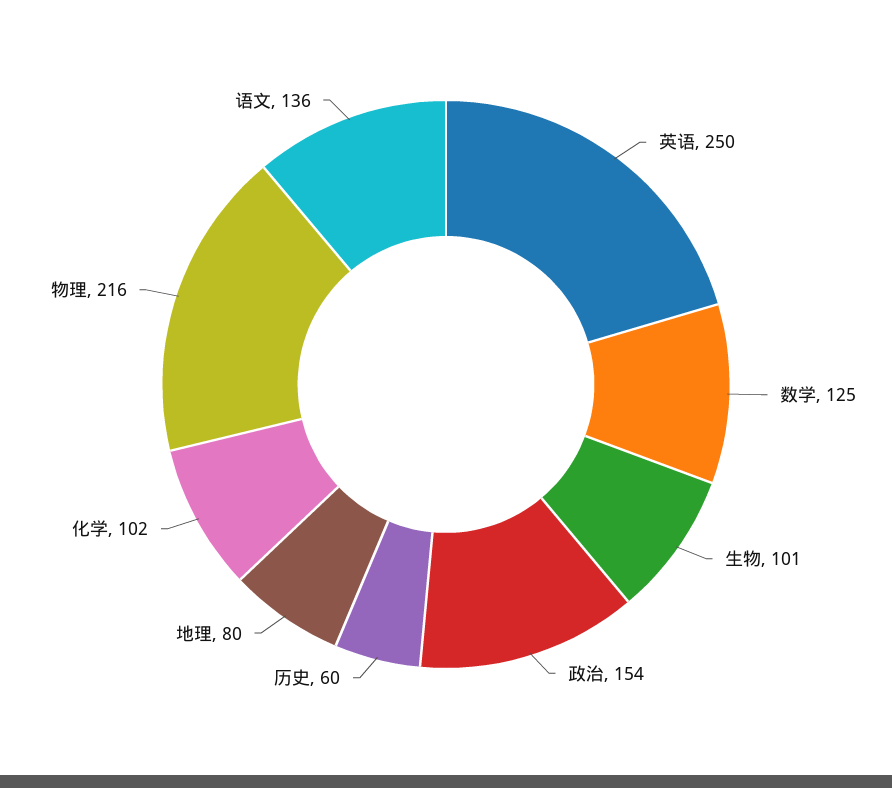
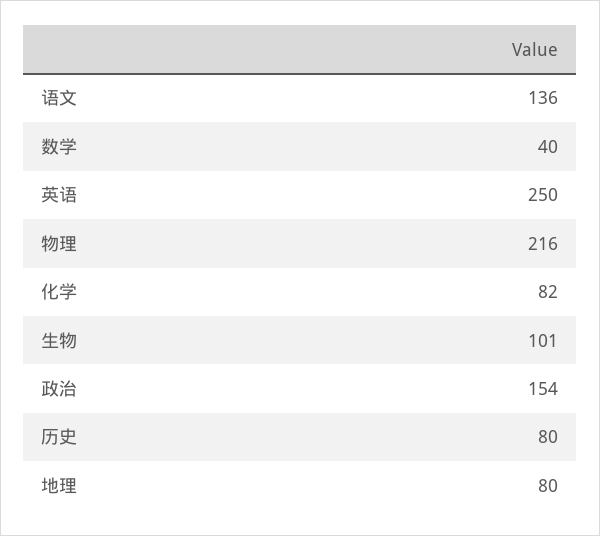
  {
    "英语": 250,
-   "数学": 125,
+   "数学": 40,
    "生物": 101,
    "政治": 154,
-   "历史": 60,
+   "历史": 80,
    "地理": 80,
-   "化学": 102,
+   "化学": 82,
    "物理": 216,
    "语文": 136
  }

